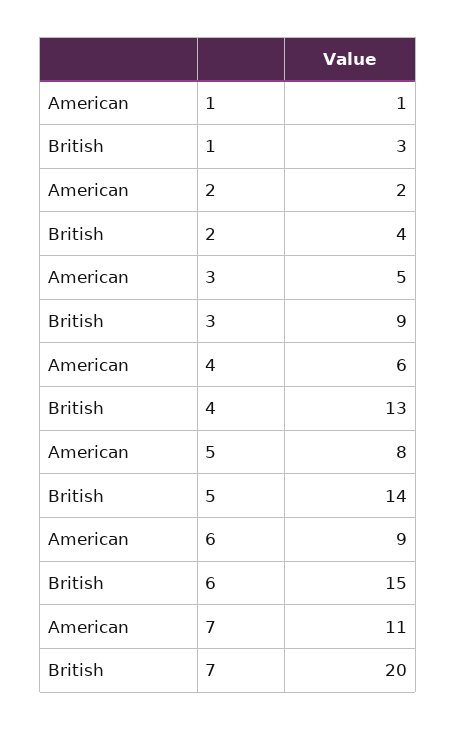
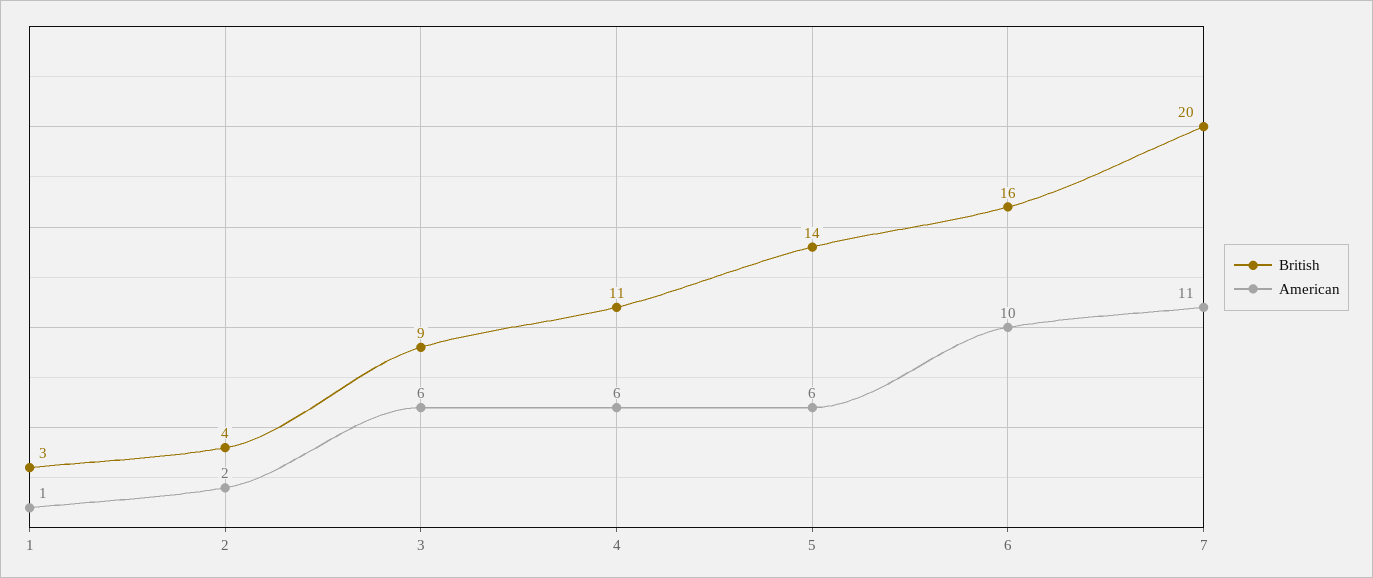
  {
    "American": {
      "1": 1,
      "2": 2,
-     "3": 5,
+     "3": 6,
      "4": 6,
-     "5": 8,
+     "5": 6,
-     "6": 9,
+     "6": 10,
      "7": 11
    },
    "British": {
      "1": 3,
      "2": 4,
      "3": 9,
-     "4": 13,
+     "4": 11,
      "5": 14,
-     "6": 15,
+     "6": 16,
      "7": 20
    }
  }

